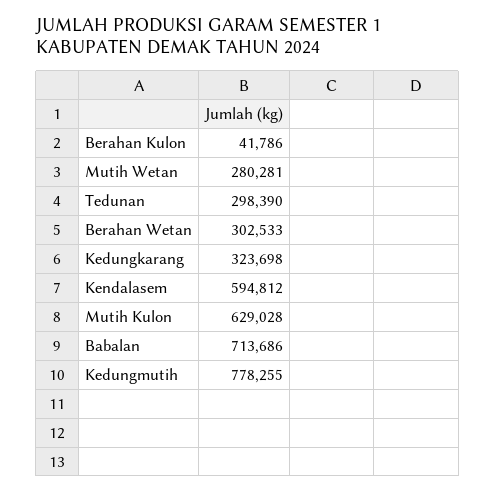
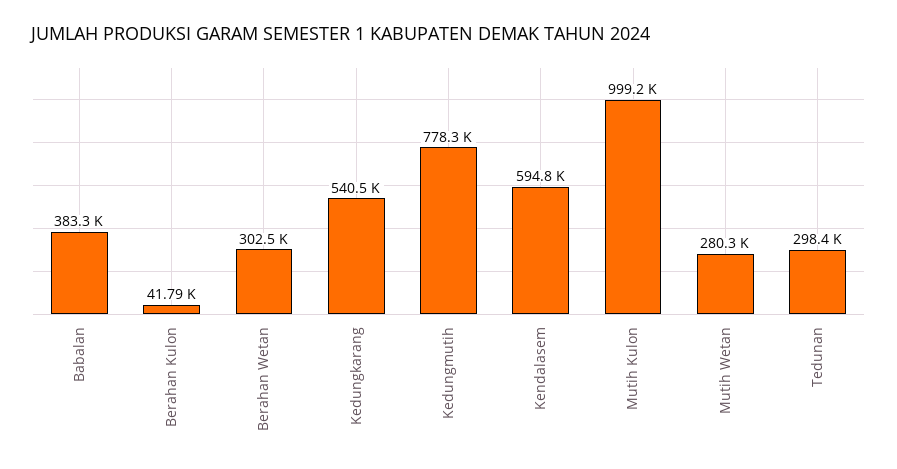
  {
    "Berahan Kulon": 41786,
    "Mutih Wetan": 280281,
    "Tedunan": 298390,
    "Berahan Wetan": 302533,
-   "Kedungkarang": 323698,
+   "Kedungkarang": 540500,
    "Kendalasem": 594812,
-   "Mutih Kulon": 629028,
+   "Mutih Kulon": 999200,
-   "Babalan": 713686,
+   "Babalan": 383300,
    "Kedungmutih": 778255
  }

